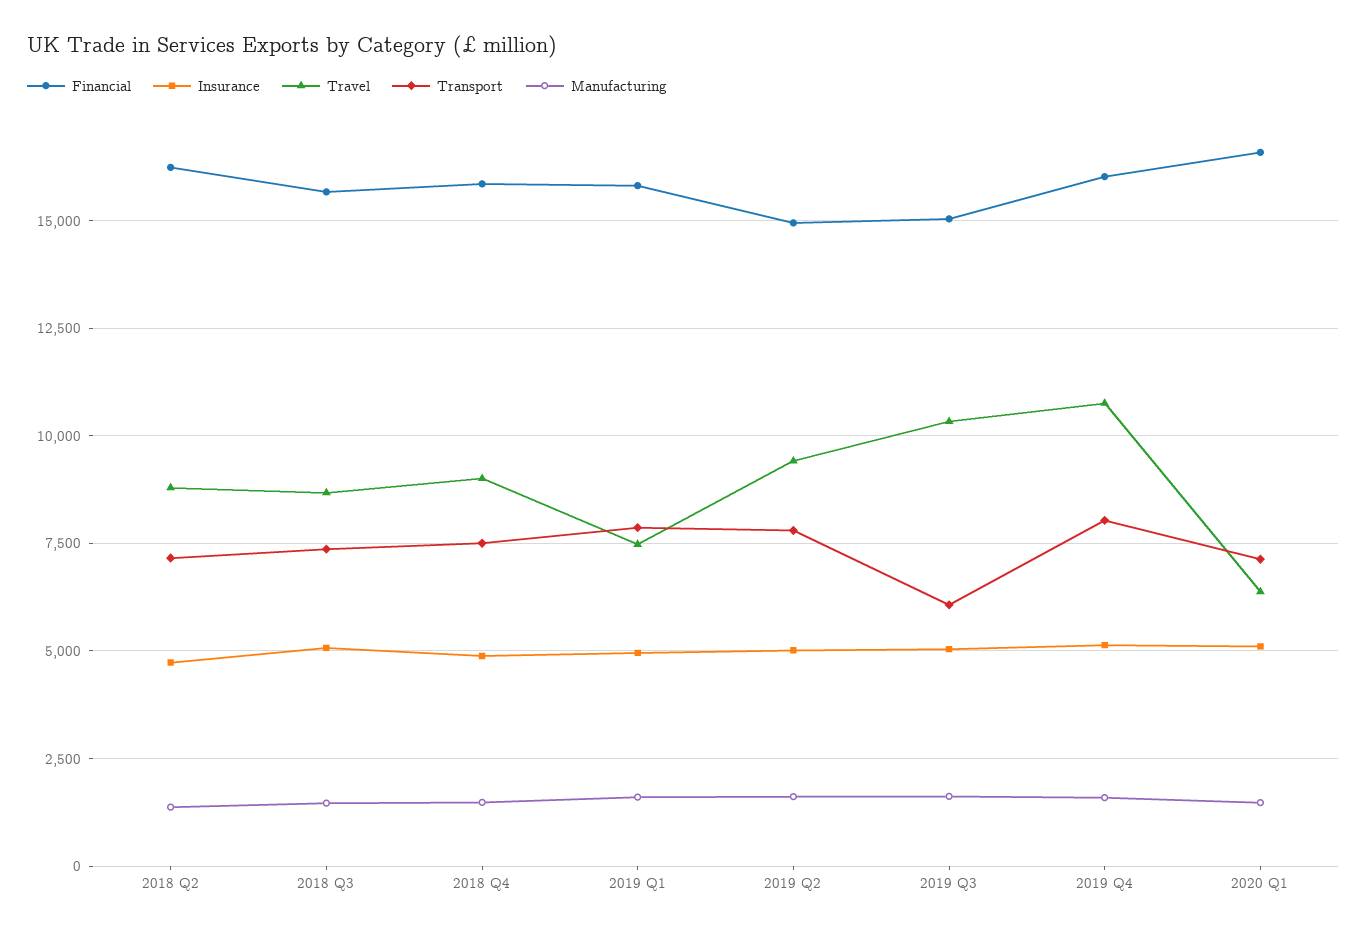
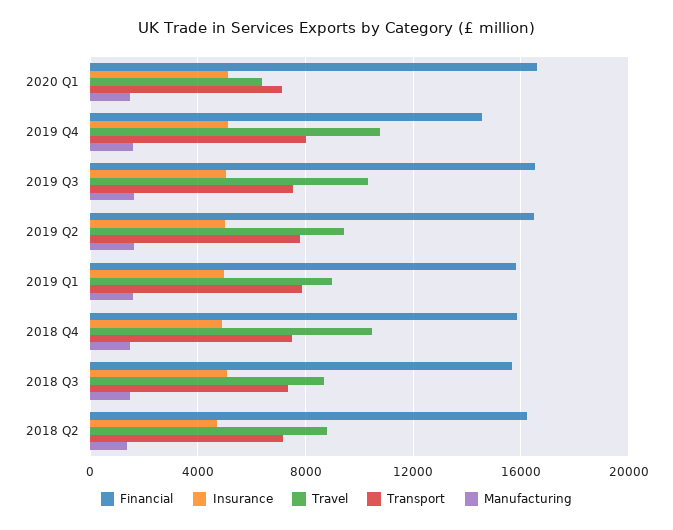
  {
    "Financial": {
      "2018 Q2": 16250,
      "2018 Q3": 15750,
      "2018 Q4": 15750,
      "2019 Q1": 15750,
-     "2019 Q2": 15000,
+     "2019 Q2": 16500,
-     "2019 Q3": 15000,
+     "2019 Q3": 16500,
-     "2019 Q4": 16000,
+     "2019 Q4": 14500,
      "2020 Q1": 16500
    },
    "Insurance": {
      "2018 Q2": 4750,
      "2018 Q3": 5000,
      "2018 Q4": 5000,
      "2019 Q1": 5000,
      "2019 Q2": 5000,
      "2019 Q3": 5000,
      "2019 Q4": 5250,
      "2020 Q1": 5000
    },
    "Travel": {
      "2018 Q2": 8750,
      "2018 Q3": 8750,
-     "2018 Q4": 9000,
+     "2018 Q4": 10500,
-     "2019 Q1": 7500,
+     "2019 Q1": 9000,
      "2019 Q2": 9500,
      "2019 Q3": 10250,
      "2019 Q4": 10750,
      "2020 Q1": 6500
    },
    "Transport": {
      "2018 Q2": 7250,
      "2018 Q3": 7250,
      "2018 Q4": 7500,
      "2019 Q1": 7750,
      "2019 Q2": 7750,
-     "2019 Q3": 6000,
+     "2019 Q3": 7500,
      "2019 Q4": 8000,
      "2020 Q1": 7250
    },
    "Manufacturing": {
      "2018 Q2": 1250,
      "2018 Q3": 1500,
      "2018 Q4": 1500,
      "2019 Q1": 1500,
      "2019 Q2": 1500,
      "2019 Q3": 1500,
      "2019 Q4": 1500,
      "2020 Q1": 1500
    }
  }

